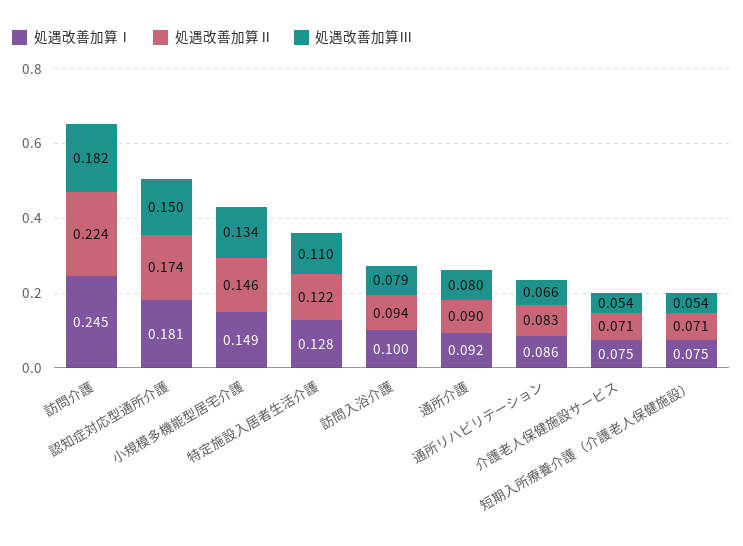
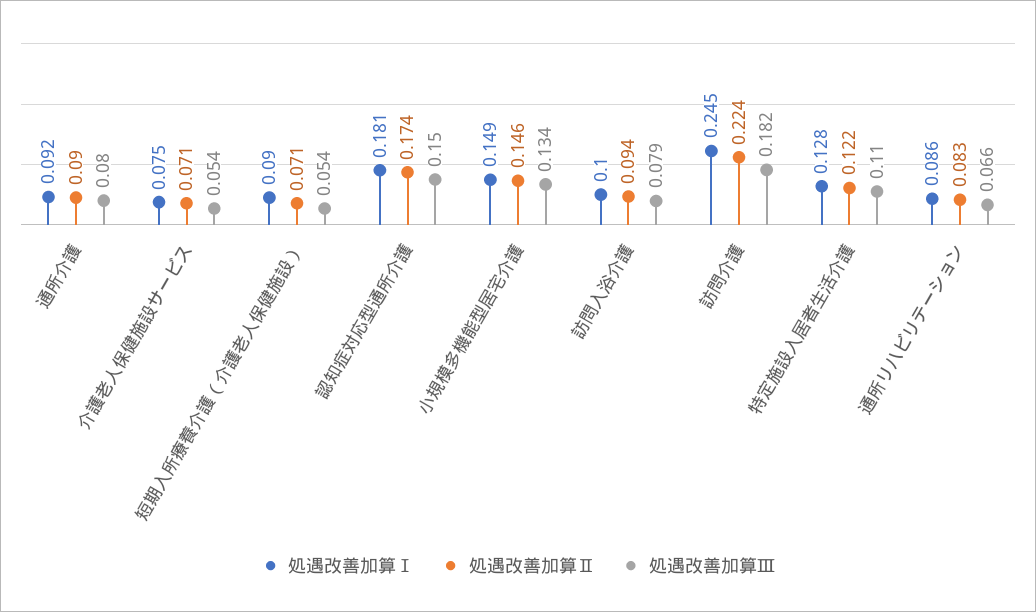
  {
    "処遇改善加算Ⅰ": {
      "訪問介護": 0.245,
      "認知症対応型通所介護": 0.181,
      "小規模多機能型居宅介護": 0.149,
      "特定施設入居者生活介護": 0.128,
      "訪問入浴介護": 0.1,
      "通所介護": 0.092,
      "通所リハビリテーション": 0.086,
      "介護老人保健施設サービス": 0.075,
-     "短期入所療養介護（介護老人保健施設）": 0.075
+     "短期入所療養介護（介護老人保健施設）": 0.09
    },
    "処遇改善加算Ⅱ": {
      "訪問介護": 0.224,
      "認知症対応型通所介護": 0.174,
      "小規模多機能型居宅介護": 0.146,
      "特定施設入居者生活介護": 0.122,
      "訪問入浴介護": 0.094,
      "通所介護": 0.09,
      "通所リハビリテーション": 0.083,
      "介護老人保健施設サービス": 0.071,
      "短期入所療養介護（介護老人保健施設）": 0.071
    },
    "処遇改善加算Ⅲ": {
      "訪問介護": 0.182,
      "認知症対応型通所介護": 0.15,
      "小規模多機能型居宅介護": 0.134,
      "特定施設入居者生活介護": 0.11,
      "訪問入浴介護": 0.079,
      "通所介護": 0.08,
      "通所リハビリテーション": 0.066,
      "介護老人保健施設サービス": 0.054,
      "短期入所療養介護（介護老人保健施設）": 0.054
    }
  }

